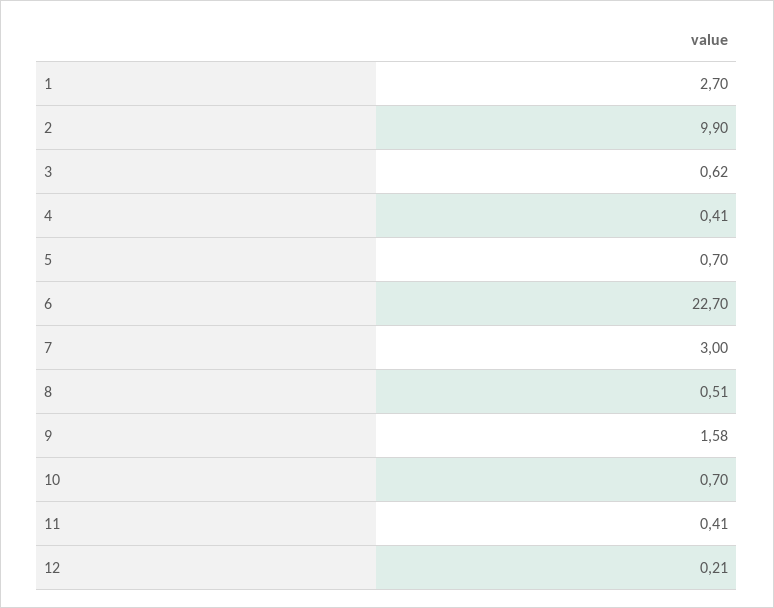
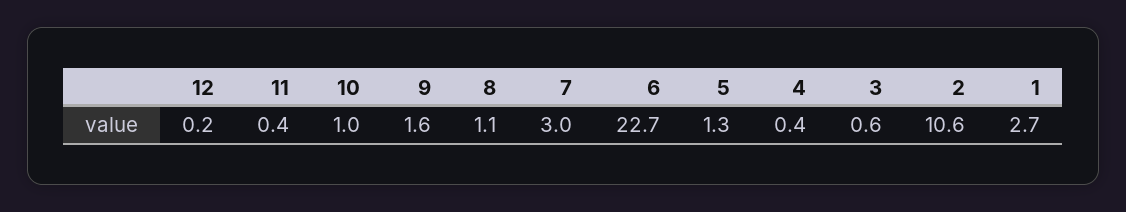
  {
    "1": 2.7,
-   "2": 9.9,
+   "2": 10.6,
    "3": 0.62,
    "4": 0.41,
-   "5": 0.7,
+   "5": 1.3,
    "6": 22.7,
    "7": 3,
-   "8": 0.51,
+   "8": 1.1,
    "9": 1.58,
-   "10": 0.7,
+   "10": 1,
    "11": 0.41,
    "12": 0.21
  }

